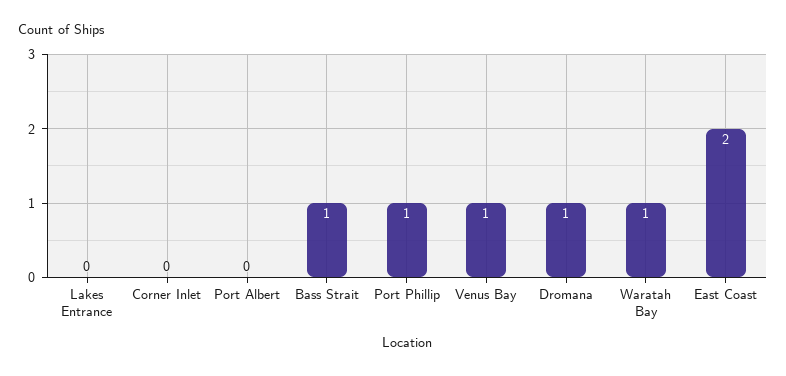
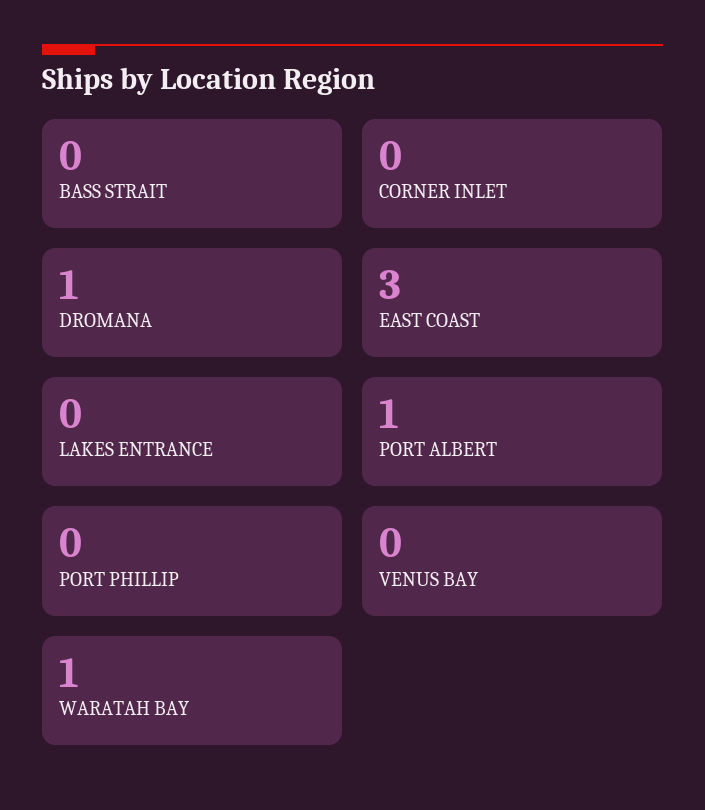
  {
    "Lakes Entrance": 0,
    "Corner Inlet": 0,
-   "Port Albert": 0,
+   "Port Albert": 1,
-   "Bass Strait": 1,
+   "Bass Strait": 0,
-   "Port Phillip": 1,
+   "Port Phillip": 0,
-   "Venus Bay": 1,
+   "Venus Bay": 0,
    "Dromana": 1,
    "Waratah Bay": 1,
-   "East Coast": 2
+   "East Coast": 3
  }

